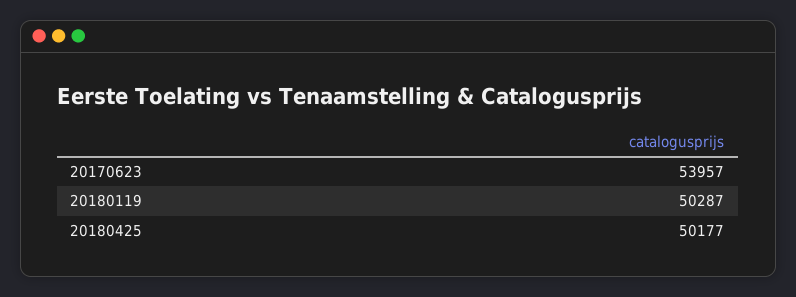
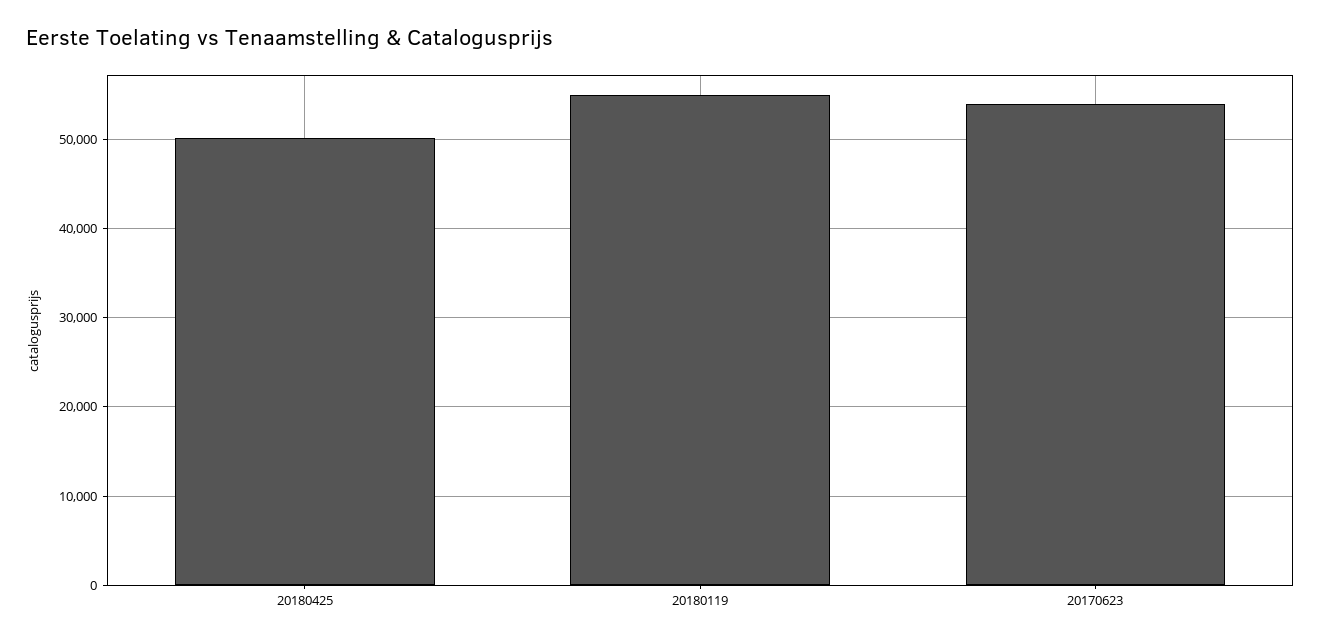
  {
    "20170623": 53957,
-   "20180119": 50287,
+   "20180119": 55000,
    "20180425": 50177
  }

